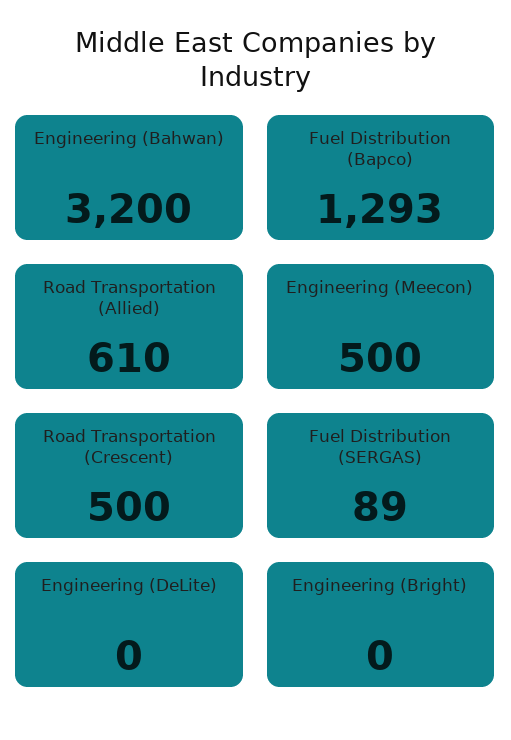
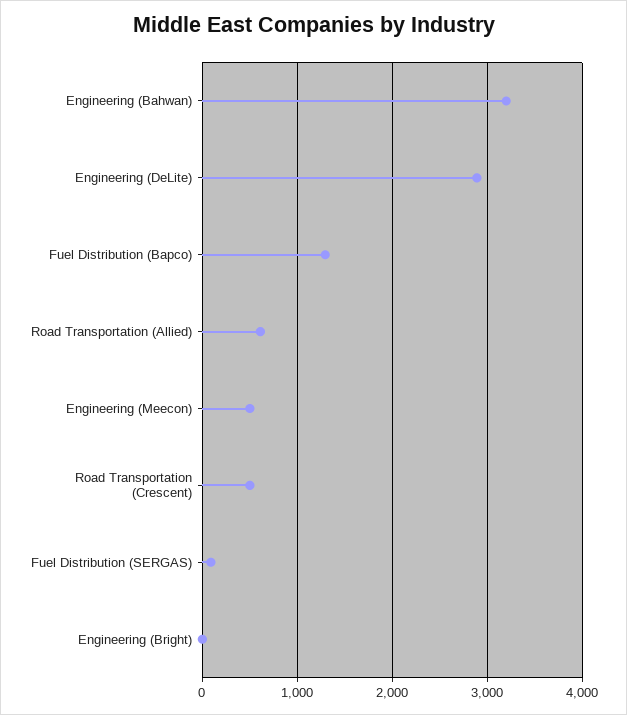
  {
    "Engineering (Bahwan)": 3200,
    "Fuel Distribution (Bapco)": 1293,
    "Road Transportation (Allied)": 610,
    "Engineering (Meecon)": 500,
    "Road Transportation (Crescent)": 500,
    "Fuel Distribution (SERGAS)": 89,
-   "Engineering (DeLite)": 0,
+   "Engineering (DeLite)": 2900,
    "Engineering (Bright)": 0
  }

